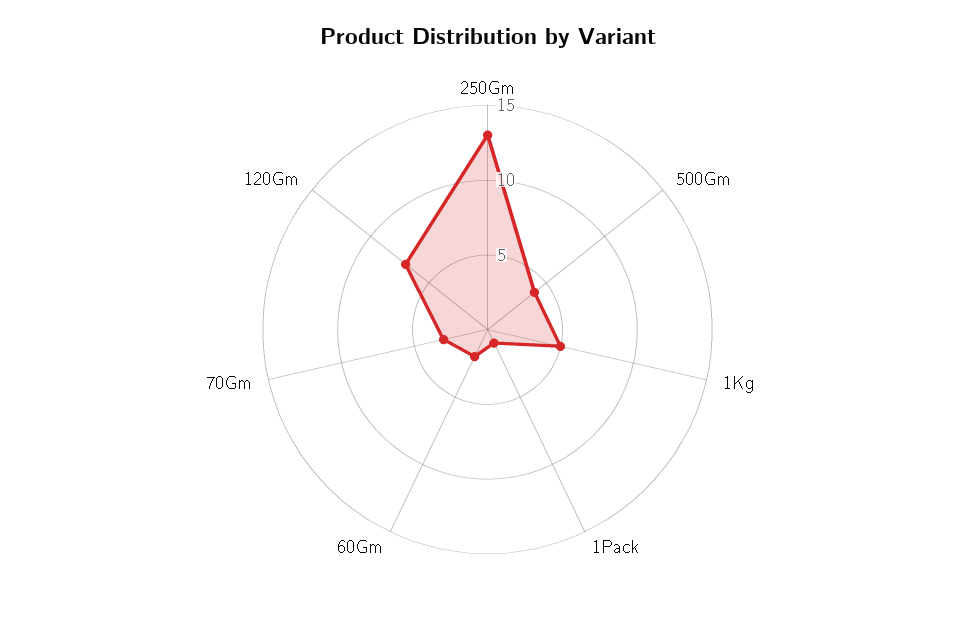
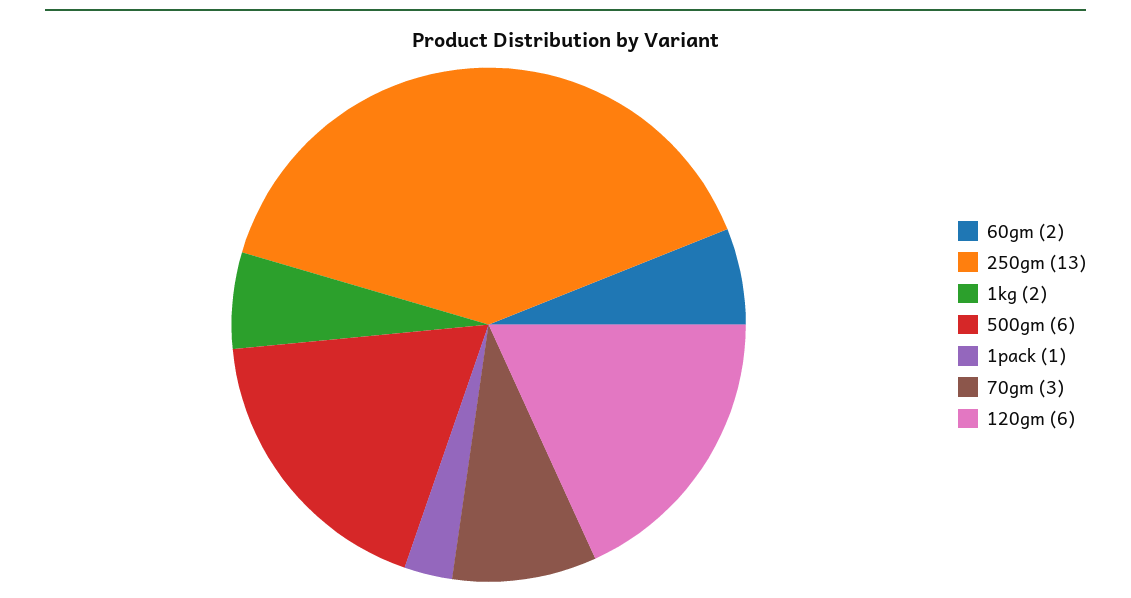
  {
    "250Gm": 13,
-   "500Gm": 4,
+   "500Gm": 6,
-   "1Kg": 5,
+   "1Kg": 2,
    "1Pack": 1,
    "60Gm": 2,
    "70Gm": 3,
-   "120Gm": 7
+   "120Gm": 6
  }

